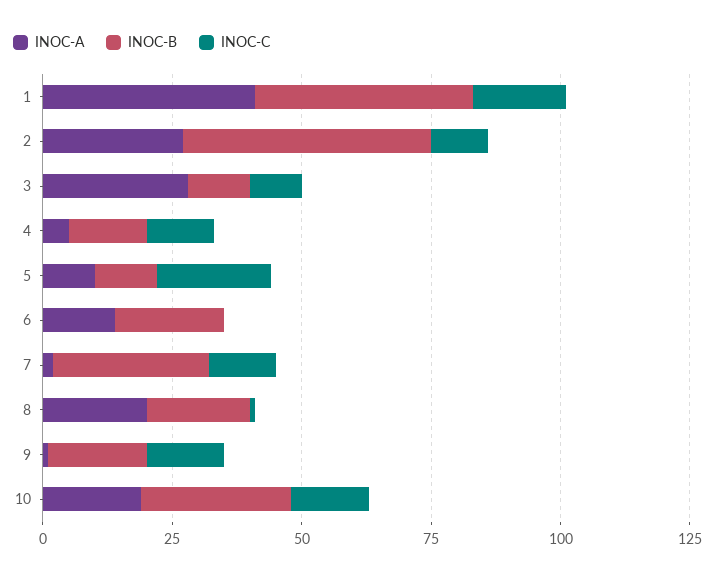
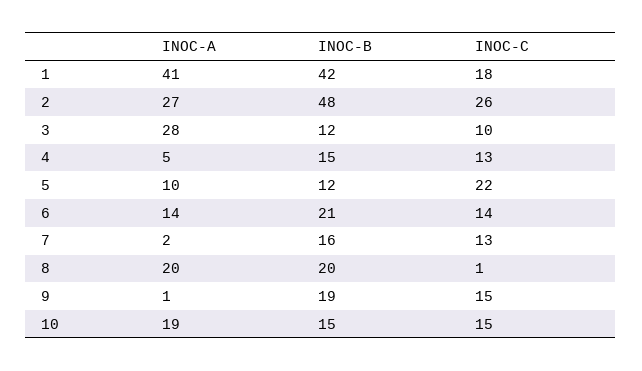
  {
    "INOC-A": {
      "1": 41,
      "2": 27,
      "3": 28,
      "4": 5,
      "5": 10,
      "6": 14,
      "7": 2,
      "8": 20,
      "9": 1,
      "10": 19
    },
    "INOC-B": {
      "1": 42,
      "2": 48,
      "3": 12,
      "4": 15,
      "5": 12,
      "6": 21,
-     "7": 30,
+     "7": 16,
      "8": 20,
      "9": 19,
-     "10": 30
+     "10": 15
    },
    "INOC-C": {
      "1": 18,
-     "2": 10,
+     "2": 26,
      "3": 10,
      "4": 13,
      "5": 22,
-     "6": 0,
+     "6": 14,
      "7": 13,
      "8": 1,
      "9": 15,
      "10": 15
    }
  }

